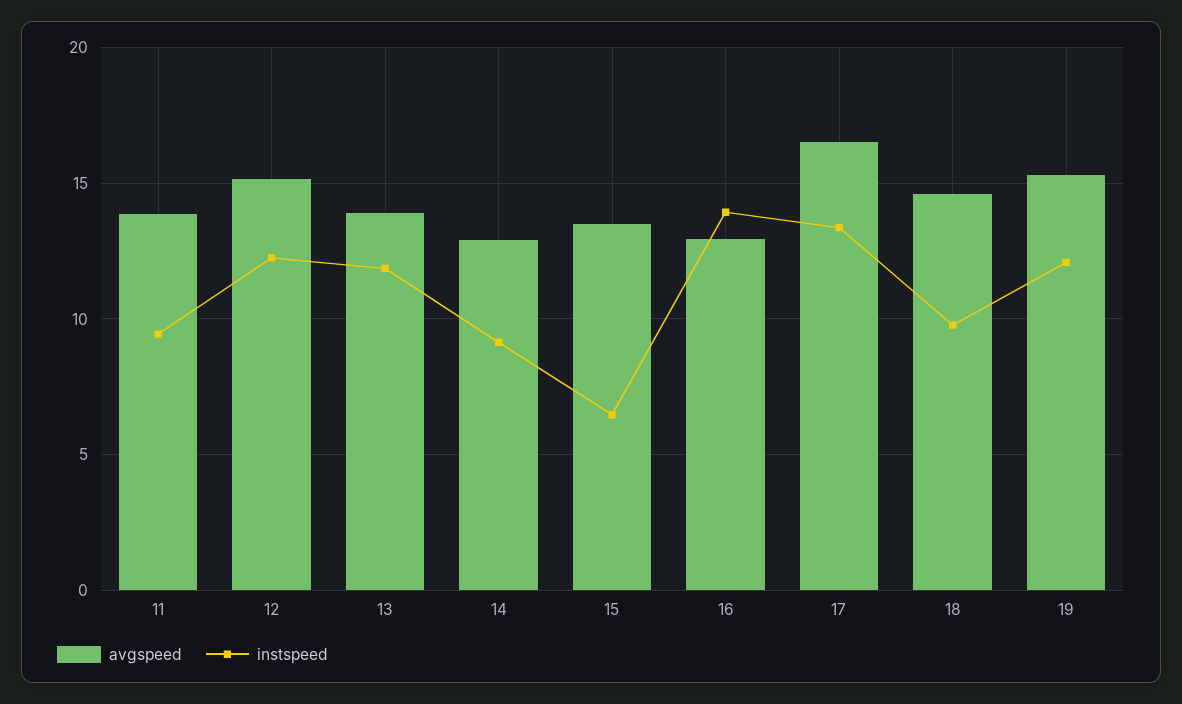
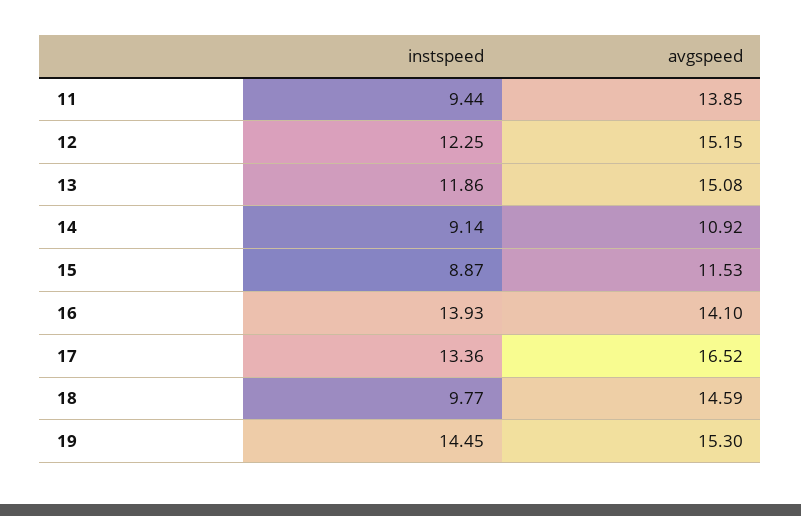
  {
    "avgspeed": {
      "11": 13.85,
      "12": 15.15,
-     "13": 14,
+     "13": 15.08,
-     "14": 13,
+     "14": 10.92,
-     "15": 13.5,
+     "15": 11.53,
-     "16": 13,
+     "16": 14.1,
      "17": 16.52,
      "18": 14.59,
      "19": 15.3
    },
    "instspeed": {
      "11": 9.44,
      "12": 12.25,
      "13": 11.86,
      "14": 9.14,
-     "15": 6.5,
+     "15": 8.87,
      "16": 13.93,
      "17": 13.36,
      "18": 9.77,
-     "19": 12
+     "19": 14.45
    }
  }

